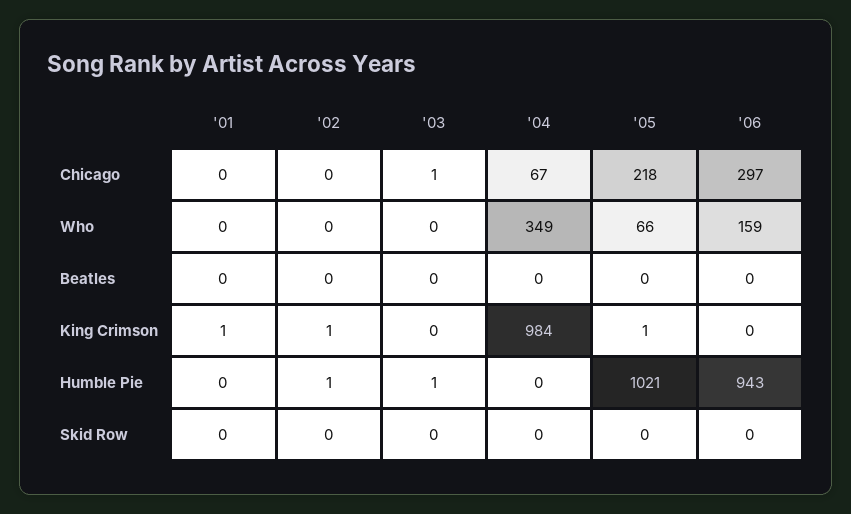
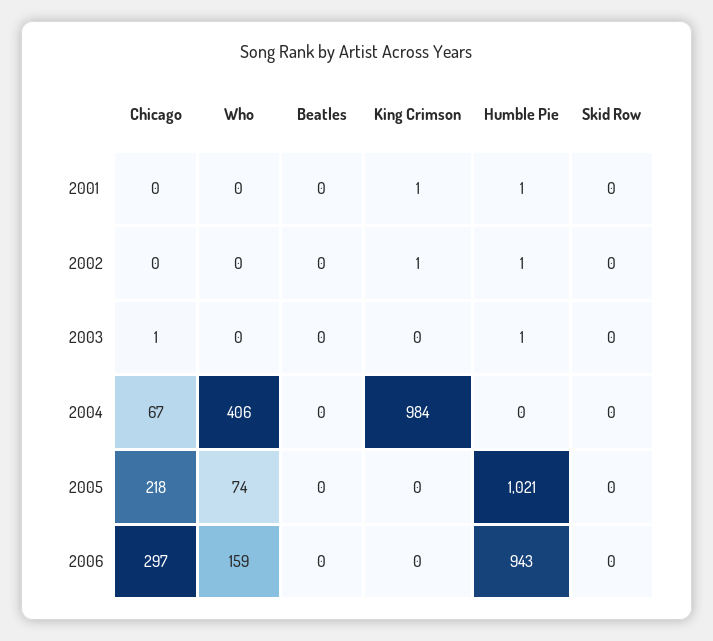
  {
    "'01": {
      "Chicago": 0,
      "Who": 0,
      "Beatles": 0,
      "King Crimson": 1,
-     "Humble Pie": 0,
+     "Humble Pie": 1,
      "Skid Row": 0
    },
    "'02": {
      "Chicago": 0,
      "Who": 0,
      "Beatles": 0,
      "King Crimson": 1,
      "Humble Pie": 1,
      "Skid Row": 0
    },
    "'03": {
      "Chicago": 1,
      "Who": 0,
      "Beatles": 0,
      "King Crimson": 0,
      "Humble Pie": 1,
      "Skid Row": 0
    },
    "'04": {
      "Chicago": 67,
-     "Who": 349,
+     "Who": 406,
      "Beatles": 0,
      "King Crimson": 984,
      "Humble Pie": 0,
      "Skid Row": 0
    },
    "'05": {
      "Chicago": 218,
-     "Who": 66,
+     "Who": 74,
      "Beatles": 0,
-     "King Crimson": 1,
+     "King Crimson": 0,
      "Humble Pie": 1021,
      "Skid Row": 0
    },
    "'06": {
      "Chicago": 297,
      "Who": 159,
      "Beatles": 0,
      "King Crimson": 0,
      "Humble Pie": 943,
      "Skid Row": 0
    }
  }

